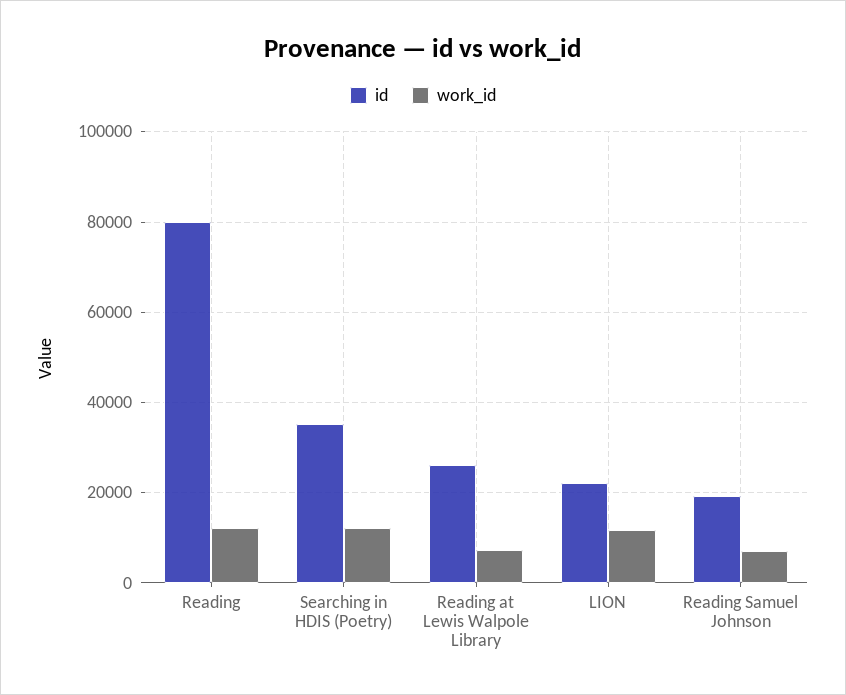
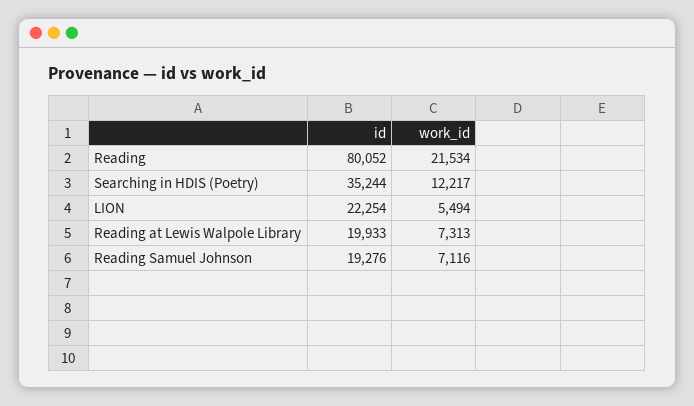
  {
    "id": {
      "Reading": 80052,
      "Searching in HDIS (Poetry)": 35244,
-     "Reading at Lewis Walpole Library": 26000,
+     "Reading at Lewis Walpole Library": 19933,
      "LION": 22254,
      "Reading Samuel Johnson": 19276
    },
    "work_id": {
-     "Reading": 12000,
+     "Reading": 21534,
      "Searching in HDIS (Poetry)": 12217,
      "Reading at Lewis Walpole Library": 7313,
-     "LION": 12000,
+     "LION": 5494,
      "Reading Samuel Johnson": 7116
    }
  }

